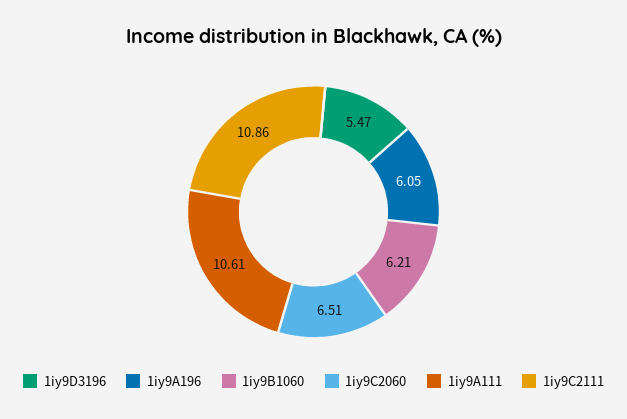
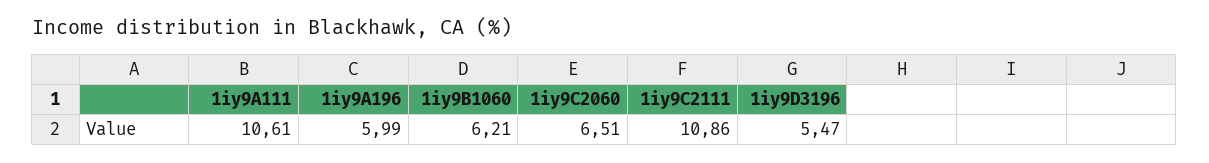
  {
    "1iy9D3196": 5.47,
-   "1iy9A196": 6.05,
+   "1iy9A196": 5.99,
    "1iy9B1060": 6.21,
    "1iy9C2060": 6.51,
    "1iy9A111": 10.61,
    "1iy9C2111": 10.86
  }

